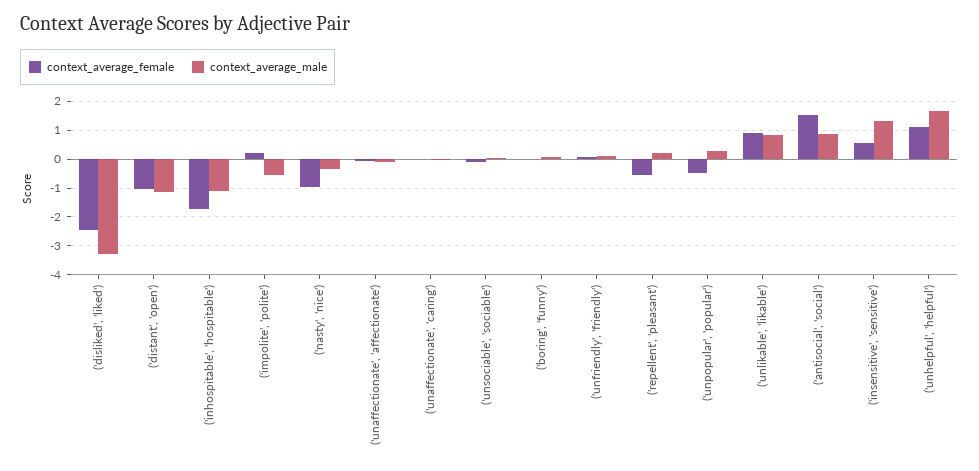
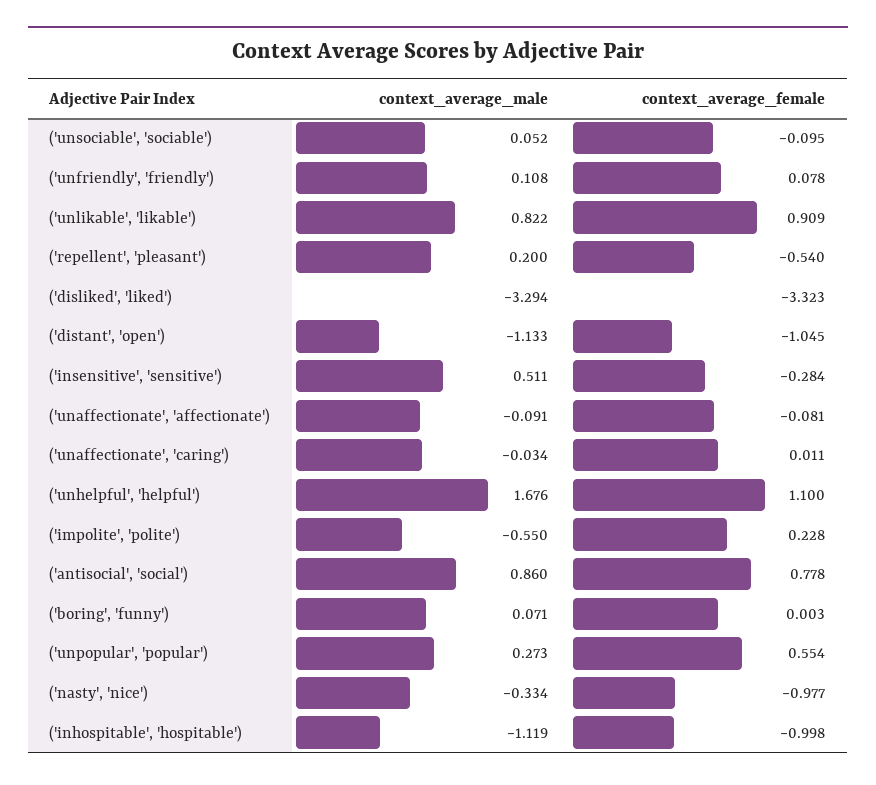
  {
    "context_average_female": {
-     "('disliked', 'liked')": -2.5,
+     "('disliked', 'liked')": -3.323,
      "('distant', 'open')": -1.045,
-     "('inhospitable', 'hospitable')": -1.75,
+     "('inhospitable', 'hospitable')": -0.998,
      "('impolite', 'polite')": 0.228,
      "('nasty', 'nice')": -0.977,
      "('unaffectionate', 'affectionate')": -0.081,
      "('unaffectionate', 'caring')": 0.011,
      "('unsociable', 'sociable')": -0.095,
      "('boring', 'funny')": 0.003,
      "('unfriendly', 'friendly')": 0.078,
      "('repellent', 'pleasant')": -0.54,
-     "('unpopular', 'popular')": -0.5,
+     "('unpopular', 'popular')": 0.554,
      "('unlikable', 'likable')": 0.909,
-     "('antisocial', 'social')": 1.5,
+     "('antisocial', 'social')": 0.778,
-     "('insensitive', 'sensitive')": 0.5,
+     "('insensitive', 'sensitive')": -0.284,
      "('unhelpful', 'helpful')": 1.1
    },
    "context_average_male": {
      "('disliked', 'liked')": -3.294,
      "('distant', 'open')": -1.133,
      "('inhospitable', 'hospitable')": -1.119,
      "('impolite', 'polite')": -0.55,
      "('nasty', 'nice')": -0.334,
      "('unaffectionate', 'affectionate')": -0.091,
      "('unaffectionate', 'caring')": -0.034,
      "('unsociable', 'sociable')": 0.052,
      "('boring', 'funny')": 0.071,
      "('unfriendly', 'friendly')": 0.108,
      "('repellent', 'pleasant')": 0.2,
      "('unpopular', 'popular')": 0.273,
      "('unlikable', 'likable')": 0.822,
      "('antisocial', 'social')": 0.86,
-     "('insensitive', 'sensitive')": 1.25,
+     "('insensitive', 'sensitive')": 0.511,
      "('unhelpful', 'helpful')": 1.676
    }
  }

